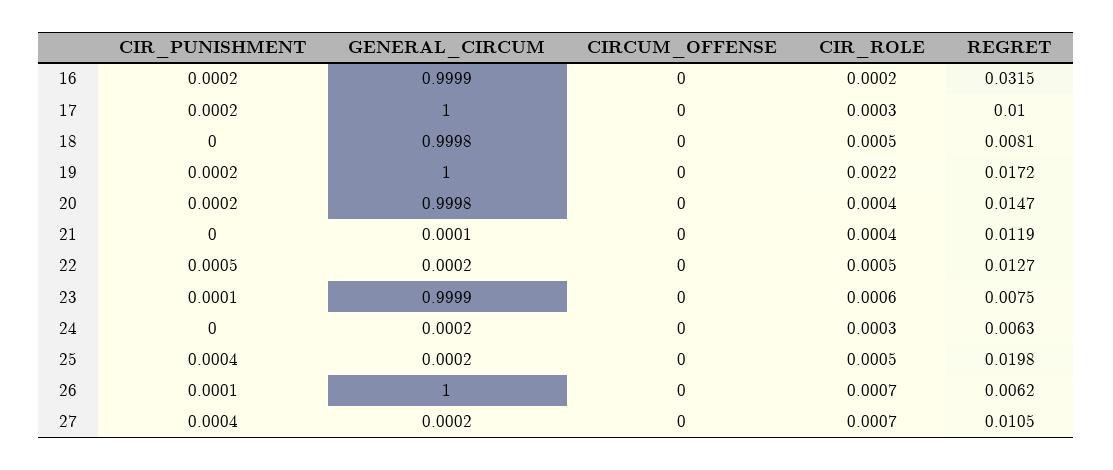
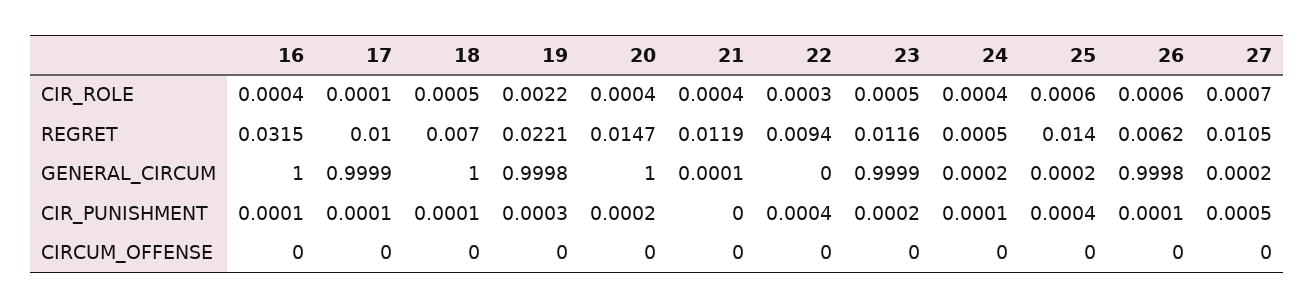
  {
    "CIR_PUNISHMENT": {
-     "16": 0.0002,
+     "16": 0.0001,
-     "17": 0.0002,
+     "17": 0.0001,
-     "18": 0,
+     "18": 0.0001,
-     "19": 0.0002,
+     "19": 0.0003,
      "20": 0.0002,
      "21": 0,
-     "22": 0.0005,
+     "22": 0.0004,
-     "23": 0.0001,
+     "23": 0.0002,
-     "24": 0,
+     "24": 0.0001,
      "25": 0.0004,
      "26": 0.0001,
-     "27": 0.0004
+     "27": 0.0005
    },
    "GENERAL_CIRCUM": {
-     "16": 0.9999,
+     "16": 1,
-     "17": 1,
+     "17": 0.9999,
-     "18": 0.9998,
+     "18": 1,
-     "19": 1,
+     "19": 0.9998,
-     "20": 0.9998,
+     "20": 1,
      "21": 0.0001,
-     "22": 0.0002,
+     "22": 0,
      "23": 0.9999,
      "24": 0.0002,
      "25": 0.0002,
-     "26": 1,
+     "26": 0.9998,
      "27": 0.0002
    },
    "CIRCUM_OFFENSE": {
      "16": 0,
      "17": 0,
      "18": 0,
      "19": 0,
      "20": 0,
      "21": 0,
      "22": 0,
      "23": 0,
      "24": 0,
      "25": 0,
      "26": 0,
      "27": 0
    },
    "CIR_ROLE": {
-     "16": 0.0002,
+     "16": 0.0004,
-     "17": 0.0003,
+     "17": 0.0001,
      "18": 0.0005,
      "19": 0.0022,
      "20": 0.0004,
      "21": 0.0004,
-     "22": 0.0005,
+     "22": 0.0003,
-     "23": 0.0006,
+     "23": 0.0005,
-     "24": 0.0003,
+     "24": 0.0004,
-     "25": 0.0005,
+     "25": 0.0006,
-     "26": 0.0007,
+     "26": 0.0006,
      "27": 0.0007
    },
    "REGRET": {
      "16": 0.0315,
      "17": 0.01,
-     "18": 0.0081,
+     "18": 0.007,
-     "19": 0.0172,
+     "19": 0.0221,
      "20": 0.0147,
      "21": 0.0119,
-     "22": 0.0127,
+     "22": 0.0094,
-     "23": 0.0075,
+     "23": 0.0116,
-     "24": 0.0063,
+     "24": 0.0005,
-     "25": 0.0198,
+     "25": 0.014,
      "26": 0.0062,
      "27": 0.0105
    }
  }

